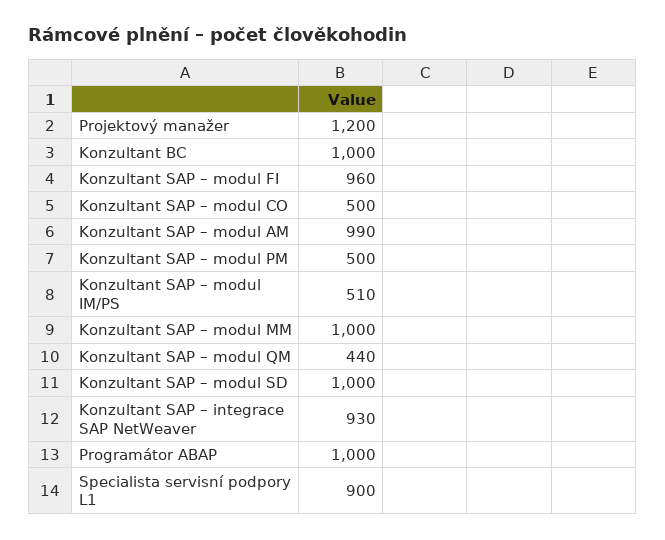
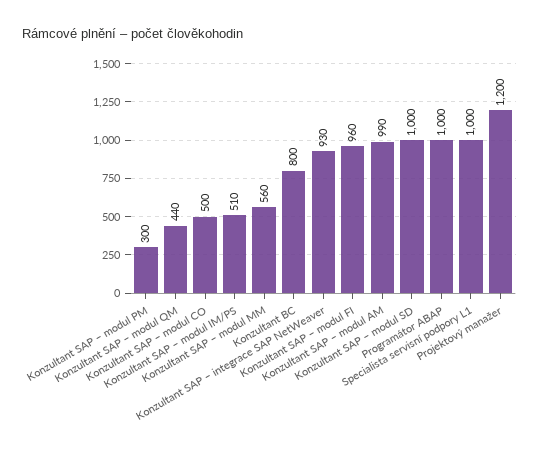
  {
    "Projektový manažer": 1200,
-   "Konzultant BC": 1000,
+   "Konzultant BC": 800,
    "Konzultant SAP – modul FI": 960,
    "Konzultant SAP – modul CO": 500,
    "Konzultant SAP – modul AM": 990,
-   "Konzultant SAP – modul PM": 500,
+   "Konzultant SAP – modul PM": 300,
    "Konzultant SAP – modul IM/PS": 510,
-   "Konzultant SAP – modul MM": 1000,
+   "Konzultant SAP – modul MM": 560,
    "Konzultant SAP – modul QM": 440,
    "Konzultant SAP – modul SD": 1000,
    "Konzultant SAP – integrace SAP NetWeaver": 930,
    "Programátor ABAP": 1000,
-   "Specialista servisní podpory L1": 900
+   "Specialista servisní podpory L1": 1000
  }

